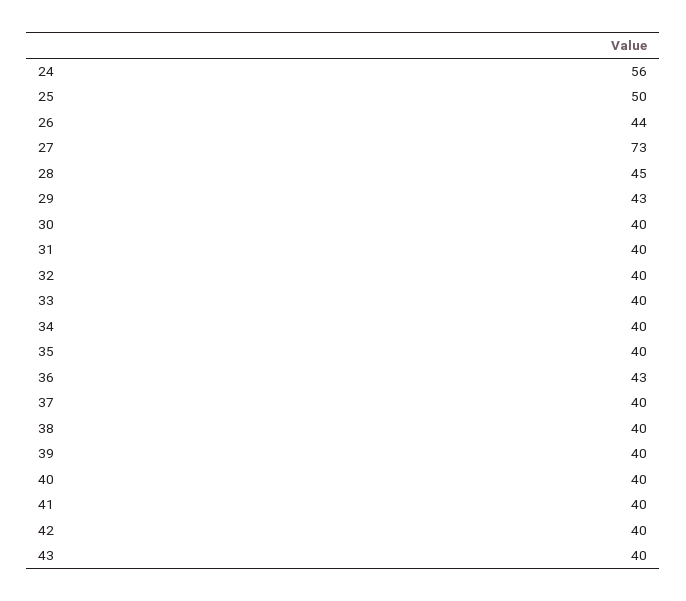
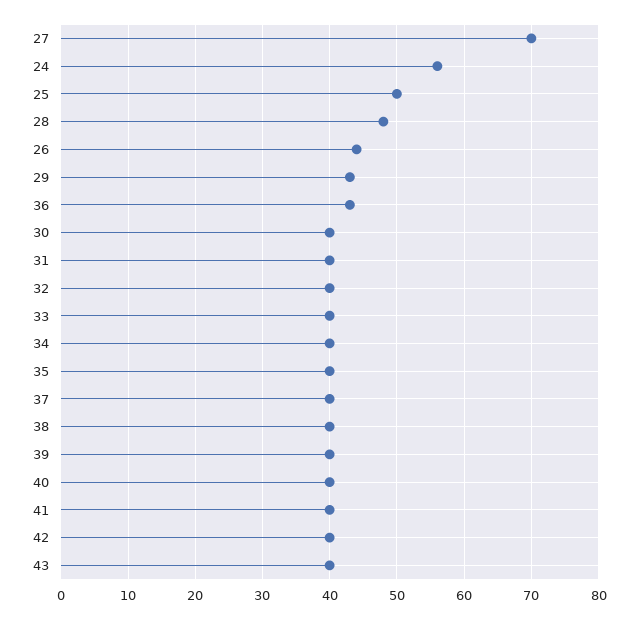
  {
    "24": 56,
    "25": 50,
    "26": 44,
-   "27": 73,
+   "27": 70,
-   "28": 45,
+   "28": 48,
    "29": 43,
    "30": 40,
    "31": 40,
    "32": 40,
    "33": 40,
    "34": 40,
    "35": 40,
    "36": 43,
    "37": 40,
    "38": 40,
    "39": 40,
    "40": 40,
    "41": 40,
    "42": 40,
    "43": 40
  }

